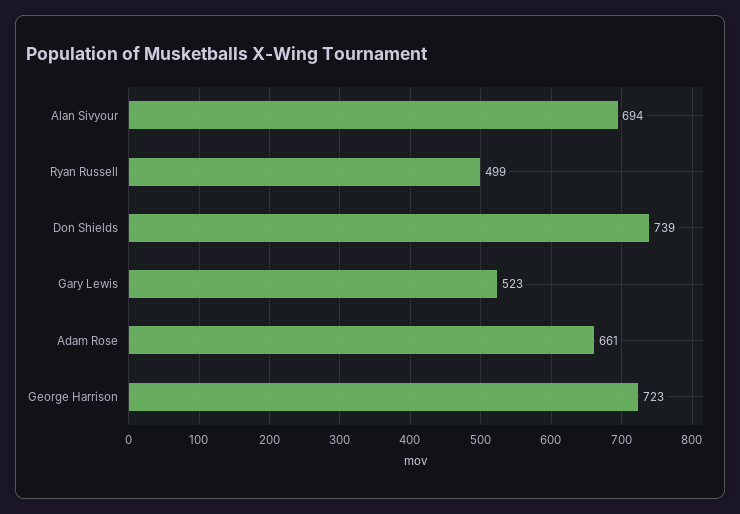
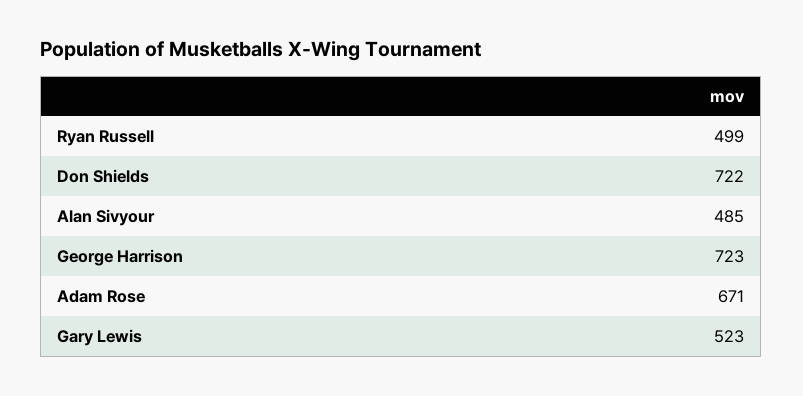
  {
-   "Alan Sivyour": 694,
+   "Alan Sivyour": 485,
    "Ryan Russell": 499,
-   "Don Shields": 739,
+   "Don Shields": 722,
    "Gary Lewis": 523,
-   "Adam Rose": 661,
+   "Adam Rose": 671,
    "George Harrison": 723
  }

